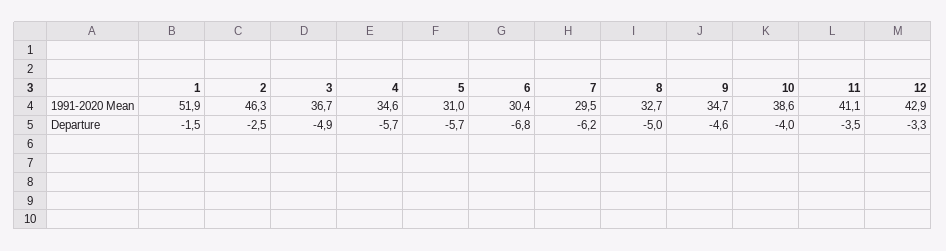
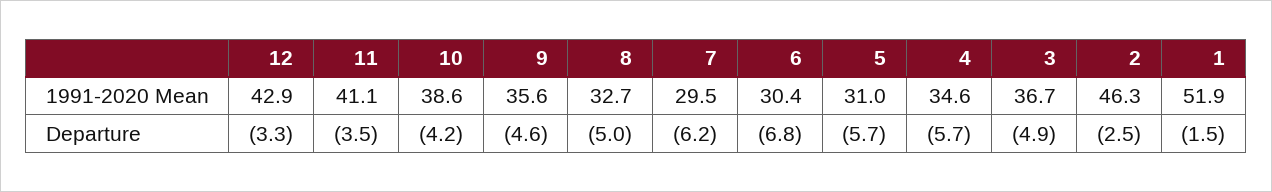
  {
    "1": {
      "1991-2020 Mean": 51.9,
      "Departure": -1.5
    },
    "2": {
      "1991-2020 Mean": 46.3,
      "Departure": -2.5
    },
    "3": {
      "1991-2020 Mean": 36.7,
      "Departure": -4.9
    },
    "4": {
      "1991-2020 Mean": 34.6,
      "Departure": -5.7
    },
    "5": {
      "1991-2020 Mean": 31,
      "Departure": -5.7
    },
    "6": {
      "1991-2020 Mean": 30.4,
      "Departure": -6.8
    },
    "7": {
      "1991-2020 Mean": 29.5,
      "Departure": -6.2
    },
    "8": {
      "1991-2020 Mean": 32.7,
      "Departure": -5
    },
    "9": {
-     "1991-2020 Mean": 34.7,
+     "1991-2020 Mean": 35.6,
      "Departure": -4.6
    },
    "10": {
      "1991-2020 Mean": 38.6,
-     "Departure": -4
+     "Departure": -4.2
    },
    "11": {
      "1991-2020 Mean": 41.1,
      "Departure": -3.5
    },
    "12": {
      "1991-2020 Mean": 42.9,
      "Departure": -3.3
    }
  }

